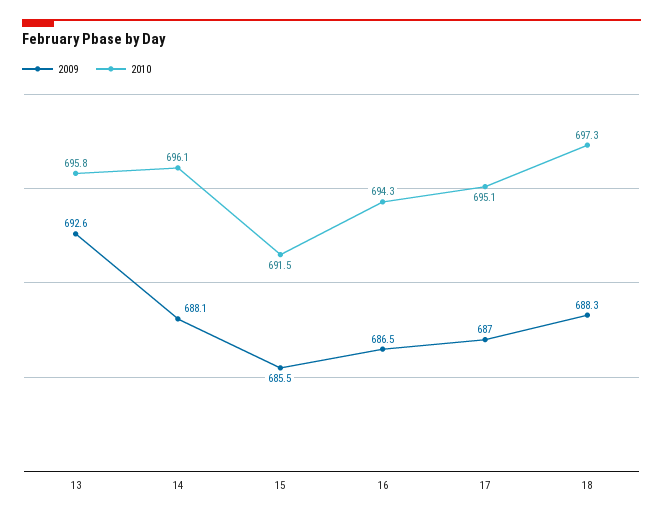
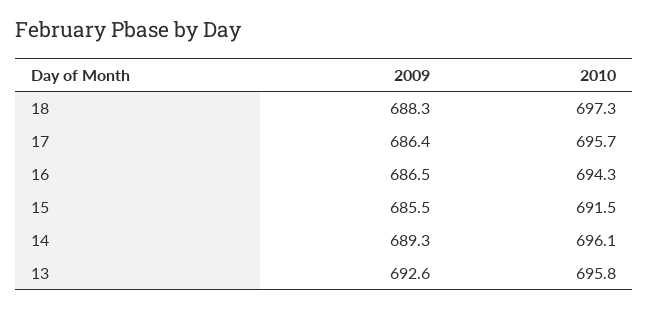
  {
    "2009": {
      "13": 692.6,
-     "14": 688.1,
+     "14": 689.3,
      "15": 685.5,
      "16": 686.5,
-     "17": 687,
+     "17": 686.4,
      "18": 688.3
    },
    "2010": {
      "13": 695.8,
      "14": 696.1,
      "15": 691.5,
      "16": 694.3,
-     "17": 695.1,
+     "17": 695.7,
      "18": 697.3
    }
  }

